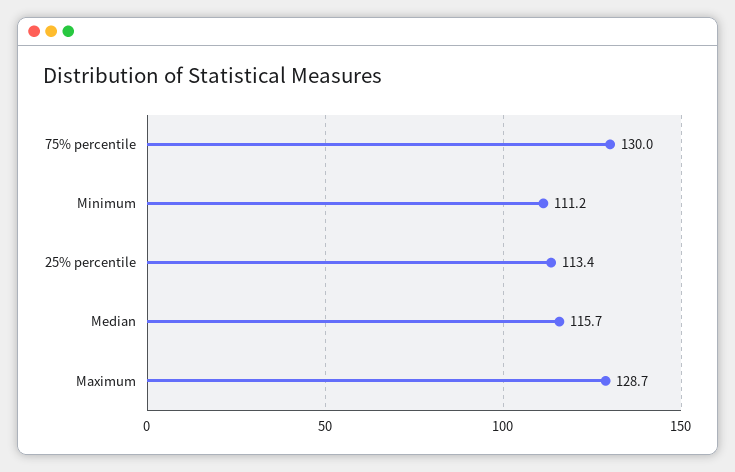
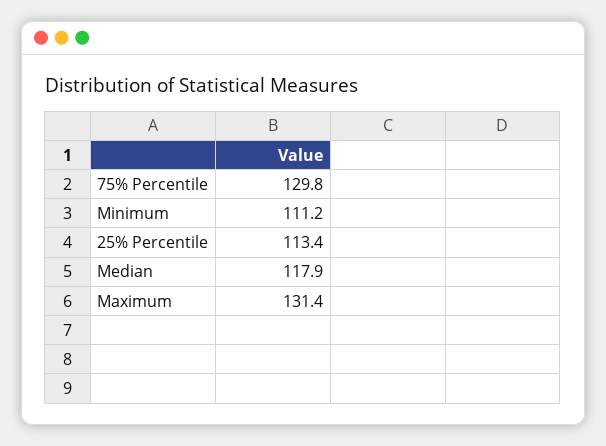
  {
-   "75% percentile": 130,
+   "75% percentile": 129.8,
    "Minimum": 111.2,
    "25% percentile": 113.4,
-   "Median": 115.7,
+   "Median": 117.9,
-   "Maximum": 128.7
+   "Maximum": 131.4
  }

